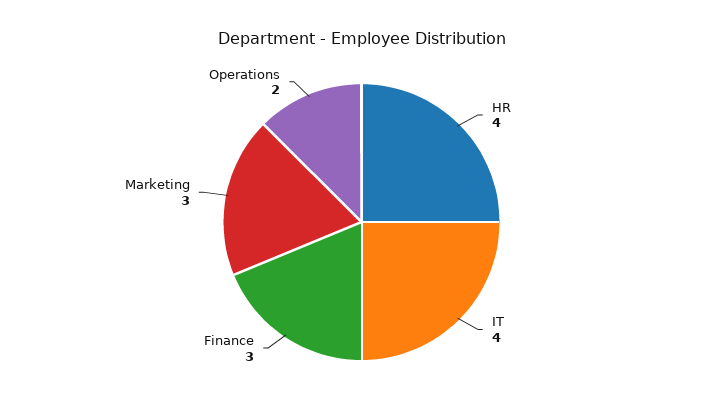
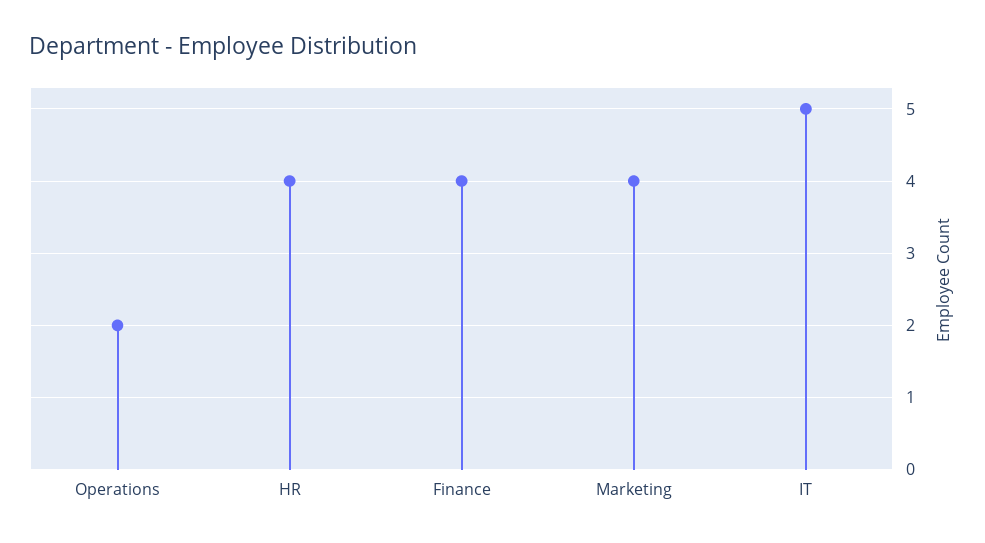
  {
    "HR": 4,
-   "IT": 4,
+   "IT": 5,
-   "Finance": 3,
+   "Finance": 4,
-   "Marketing": 3,
+   "Marketing": 4,
    "Operations": 2
  }

